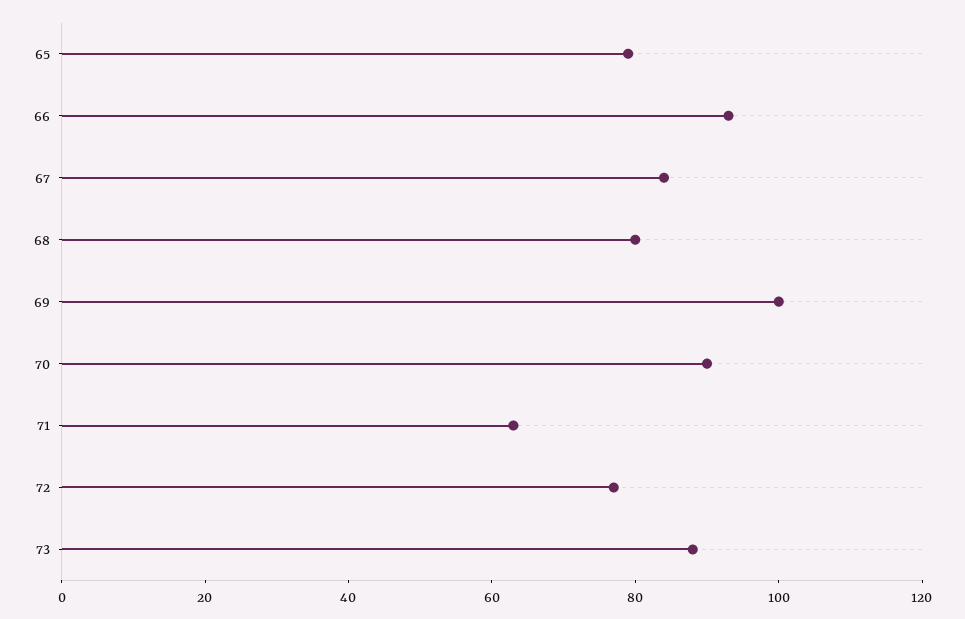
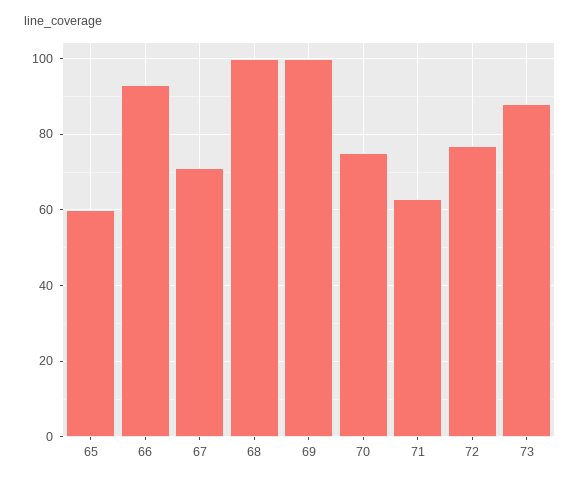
  {
-   "65": 80,
+   "65": 60,
    "66": 95,
-   "67": 85,
+   "67": 70,
-   "68": 80,
+   "68": 100,
    "69": 100,
-   "70": 90,
+   "70": 75,
    "71": 65,
    "72": 75,
    "73": 90
  }

